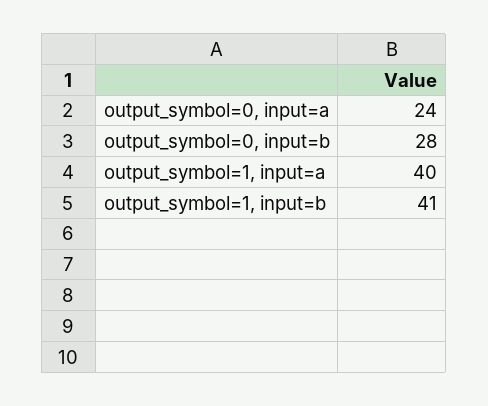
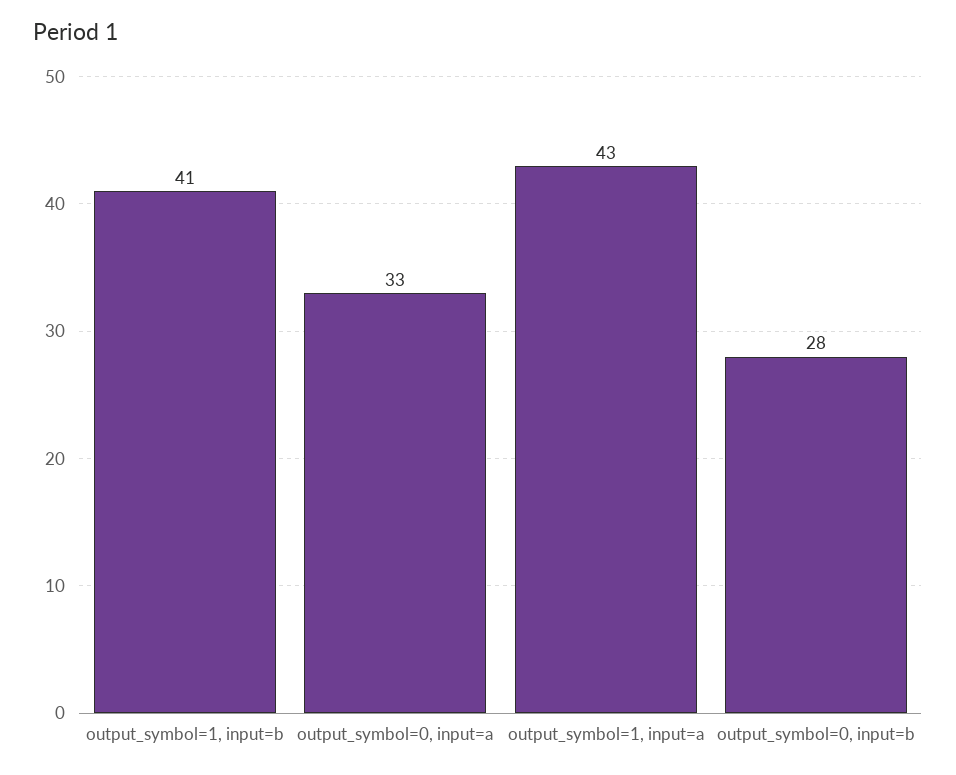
  {
-   "output_symbol=0, input=a": 24,
+   "output_symbol=0, input=a": 33,
    "output_symbol=0, input=b": 28,
-   "output_symbol=1, input=a": 40,
+   "output_symbol=1, input=a": 43,
    "output_symbol=1, input=b": 41
  }

